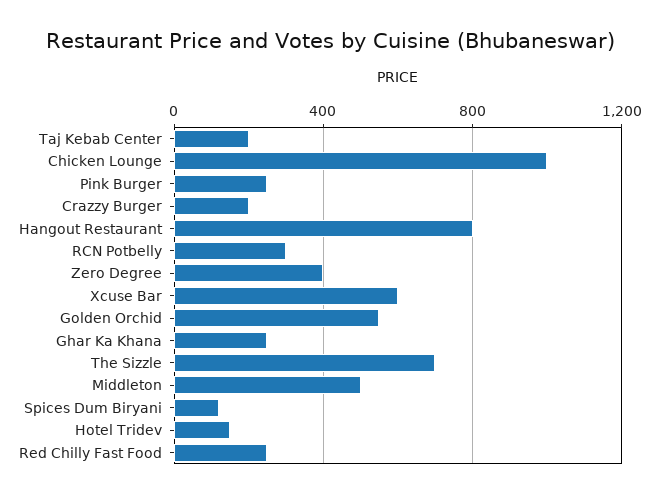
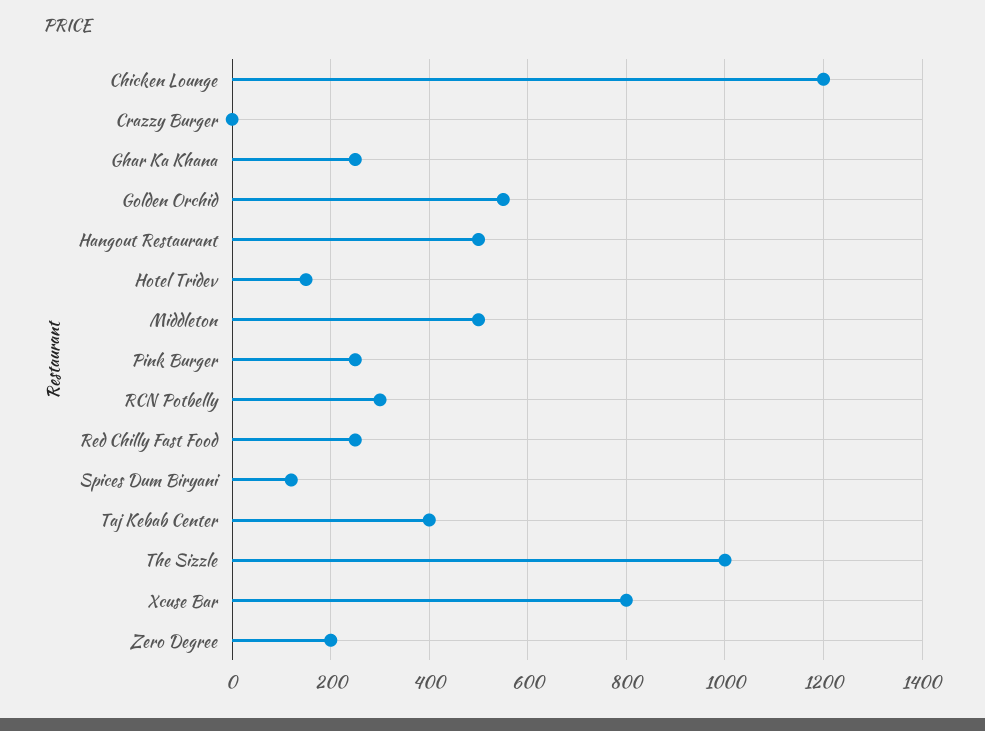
  {
-   "Taj Kebab Center": 200,
+   "Taj Kebab Center": 400,
-   "Chicken Lounge": 1000,
+   "Chicken Lounge": 1200,
    "Pink Burger": 260,
-   "Crazzy Burger": 200,
+   "Crazzy Burger": 0,
-   "Hangout Restaurant": 800,
+   "Hangout Restaurant": 500,
    "RCN Potbelly": 300,
-   "Zero Degree": 400,
+   "Zero Degree": 200,
-   "Xcuse Bar": 600,
+   "Xcuse Bar": 800,
    "Golden Orchid": 560,
    "Ghar Ka Khana": 260,
-   "The Sizzle": 700,
+   "The Sizzle": 1000,
    "Middleton": 500,
    "Spices Dum Biryani": 120,
    "Hotel Tridev": 160,
    "Red Chilly Fast Food": 260
  }

